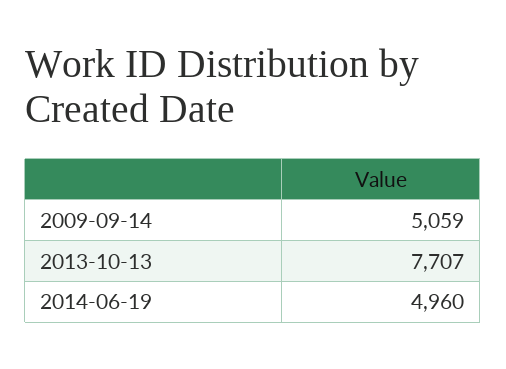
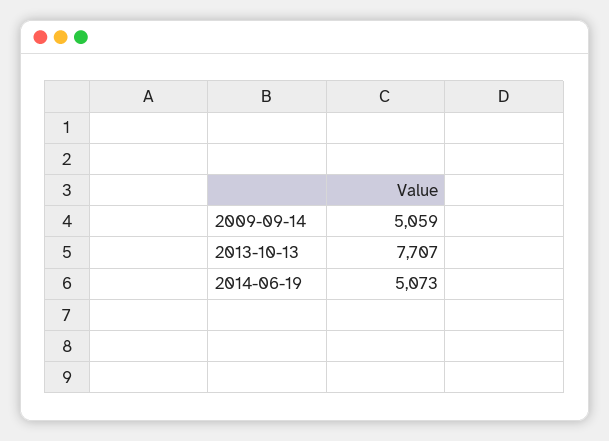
  {
    "2009-09-14": 5059,
    "2013-10-13": 7707,
-   "2014-06-19": 4960
+   "2014-06-19": 5073
  }

